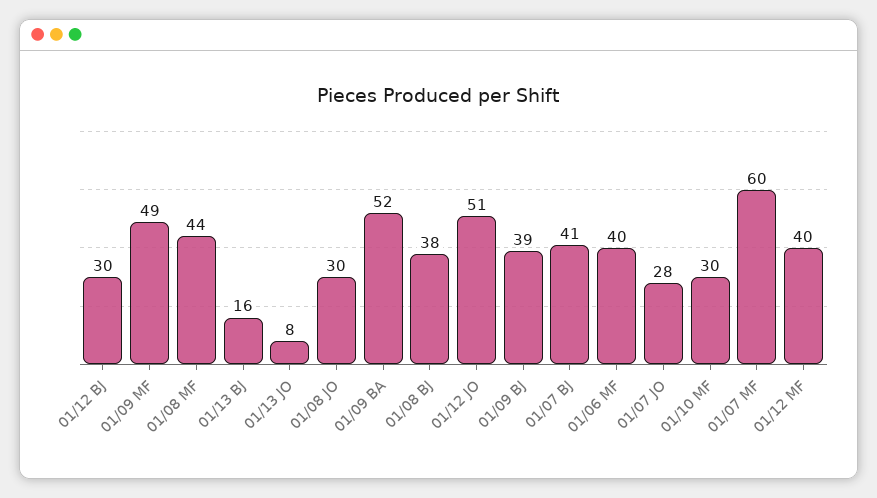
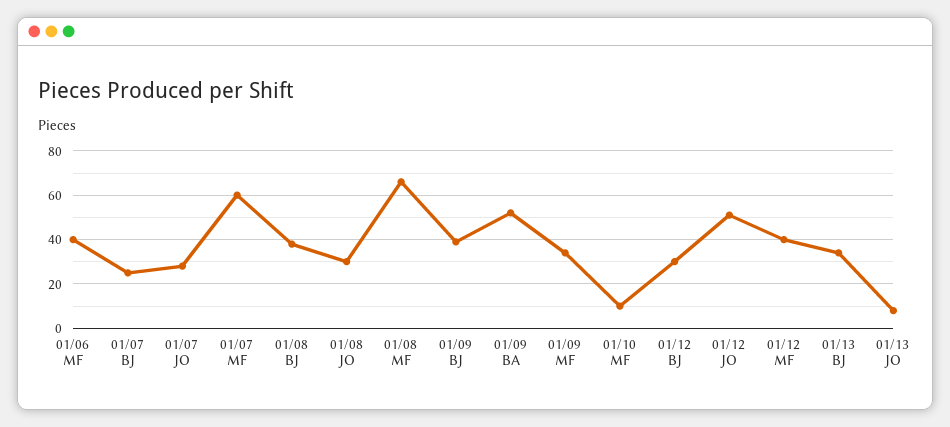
  {
    "01/12 BJ": 30,
-   "01/09 MF": 49,
+   "01/09 MF": 35,
-   "01/08 MF": 44,
+   "01/08 MF": 65,
-   "01/13 BJ": 16,
+   "01/13 BJ": 35,
    "01/13 JO": 8,
    "01/08 JO": 30,
    "01/09 BA": 52,
    "01/08 BJ": 38,
    "01/12 JO": 51,
    "01/09 BJ": 39,
-   "01/07 BJ": 41,
+   "01/07 BJ": 25,
    "01/06 MF": 40,
    "01/07 JO": 28,
-   "01/10 MF": 30,
+   "01/10 MF": 10,
    "01/07 MF": 60,
    "01/12 MF": 40
  }

